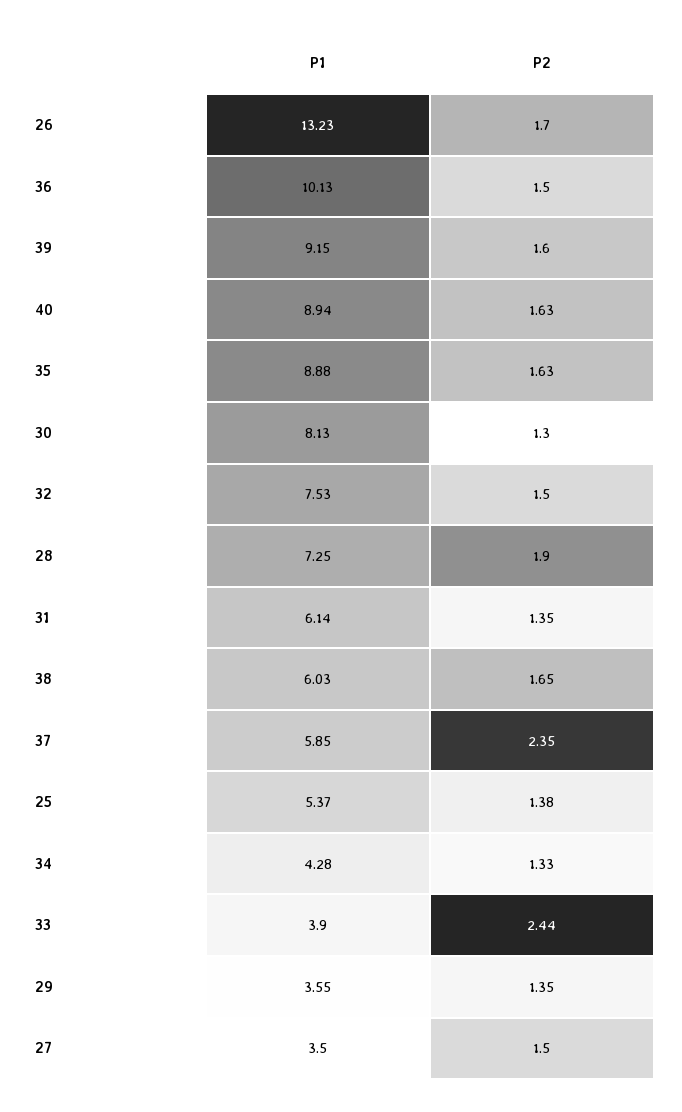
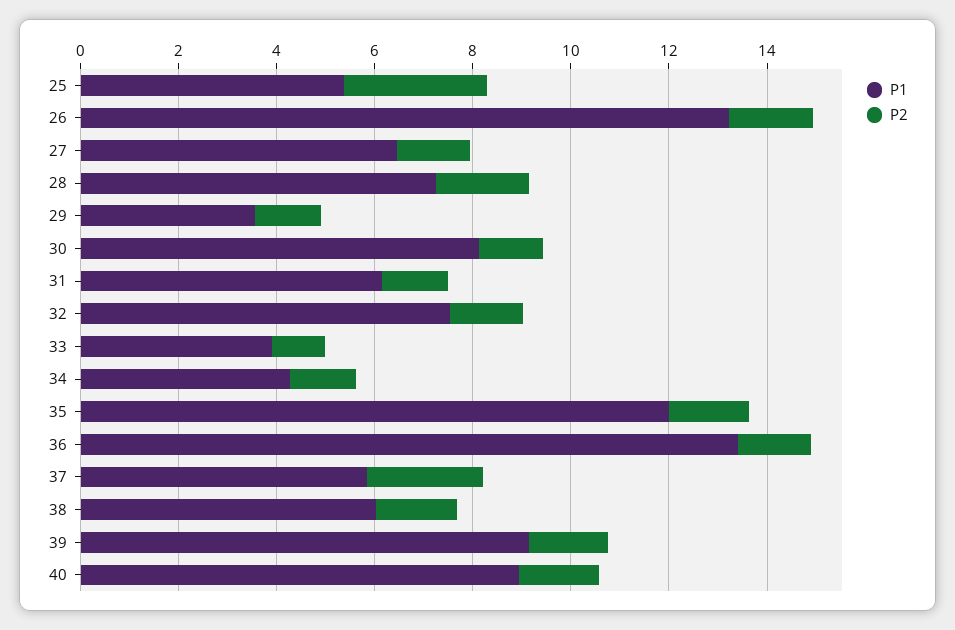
  {
    "P1": {
      "26": 13.23,
-     "36": 10.13,
+     "36": 13.5,
      "39": 9.15,
      "40": 8.94,
-     "35": 8.88,
+     "35": 12,
      "30": 8.13,
      "32": 7.53,
      "28": 7.25,
      "31": 6.14,
      "38": 6.03,
      "37": 5.85,
      "25": 5.37,
      "34": 4.28,
      "33": 3.9,
      "29": 3.55,
-     "27": 3.5
+     "27": 6.5
    },
    "P2": {
      "26": 1.7,
      "36": 1.5,
      "39": 1.6,
      "40": 1.63,
      "35": 1.63,
      "30": 1.3,
      "32": 1.5,
      "28": 1.9,
      "31": 1.35,
      "38": 1.65,
      "37": 2.35,
-     "25": 1.38,
+     "25": 3,
      "34": 1.33,
-     "33": 2.44,
+     "33": 1,
      "29": 1.35,
      "27": 1.5
    }
  }

